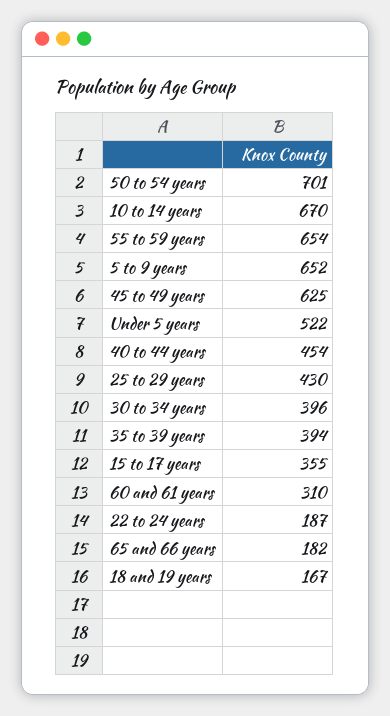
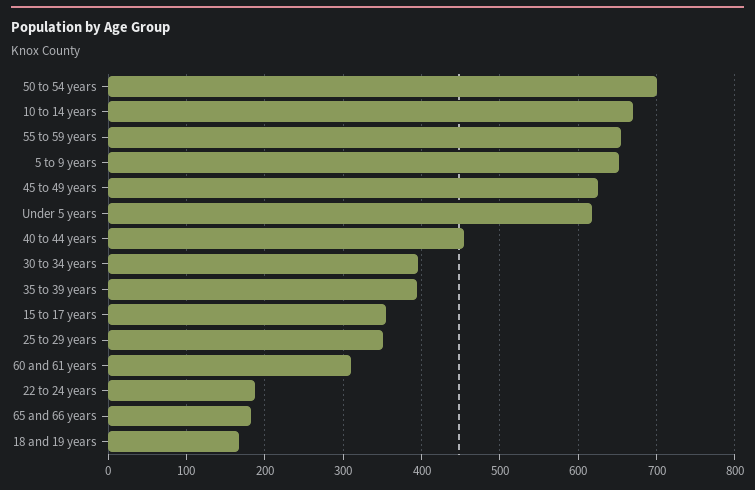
  {
    "50 to 54 years": 701,
    "10 to 14 years": 670,
    "55 to 59 years": 654,
    "5 to 9 years": 652,
    "45 to 49 years": 625,
-   "Under 5 years": 522,
+   "Under 5 years": 620,
    "40 to 44 years": 454,
-   "25 to 29 years": 430,
+   "25 to 29 years": 350,
    "30 to 34 years": 396,
    "35 to 39 years": 394,
    "15 to 17 years": 355,
    "60 and 61 years": 310,
    "22 to 24 years": 187,
    "65 and 66 years": 182,
    "18 and 19 years": 167
  }

